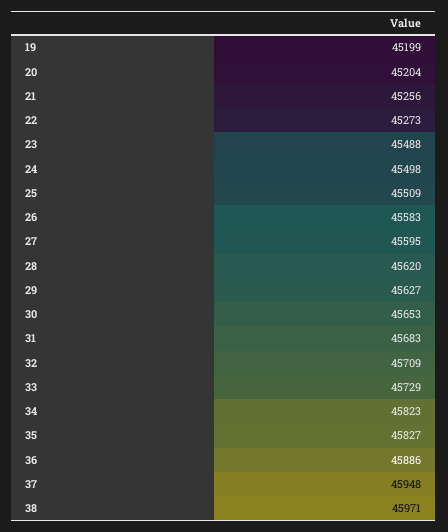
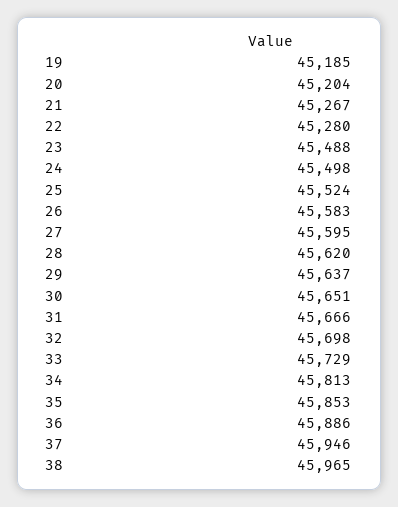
  {
-   "19": 45199,
+   "19": 45185,
    "20": 45204,
-   "21": 45256,
+   "21": 45267,
-   "22": 45273,
+   "22": 45280,
    "23": 45488,
    "24": 45498,
-   "25": 45509,
+   "25": 45524,
    "26": 45583,
    "27": 45595,
    "28": 45620,
-   "29": 45627,
+   "29": 45637,
-   "30": 45653,
+   "30": 45651,
-   "31": 45683,
+   "31": 45666,
-   "32": 45709,
+   "32": 45698,
    "33": 45729,
-   "34": 45823,
+   "34": 45813,
-   "35": 45827,
+   "35": 45853,
    "36": 45886,
-   "37": 45948,
+   "37": 45946,
-   "38": 45971
+   "38": 45965
  }

